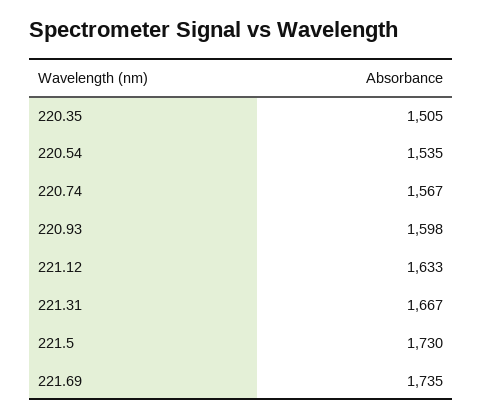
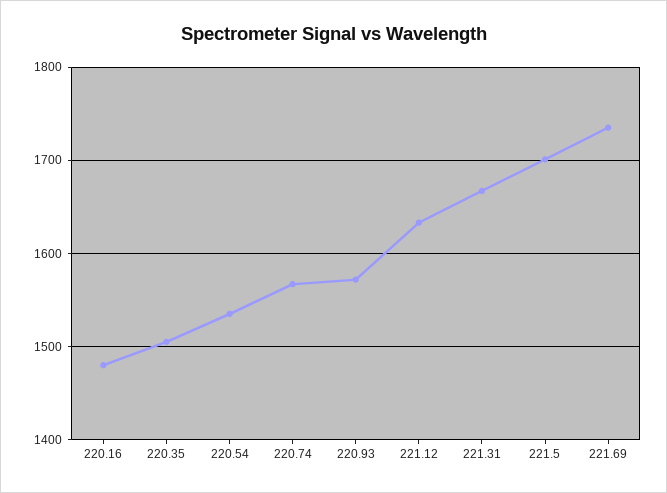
  {
    "220.35": 1505,
    "220.54": 1535,
    "220.74": 1567,
-   "220.93": 1598,
+   "220.93": 1570,
    "221.12": 1633,
    "221.31": 1667,
-   "221.5": 1730,
+   "221.5": 1700,
-   "221.69": 1735
+   "221.69": 1735,
+   "220.16": 1480
  }

